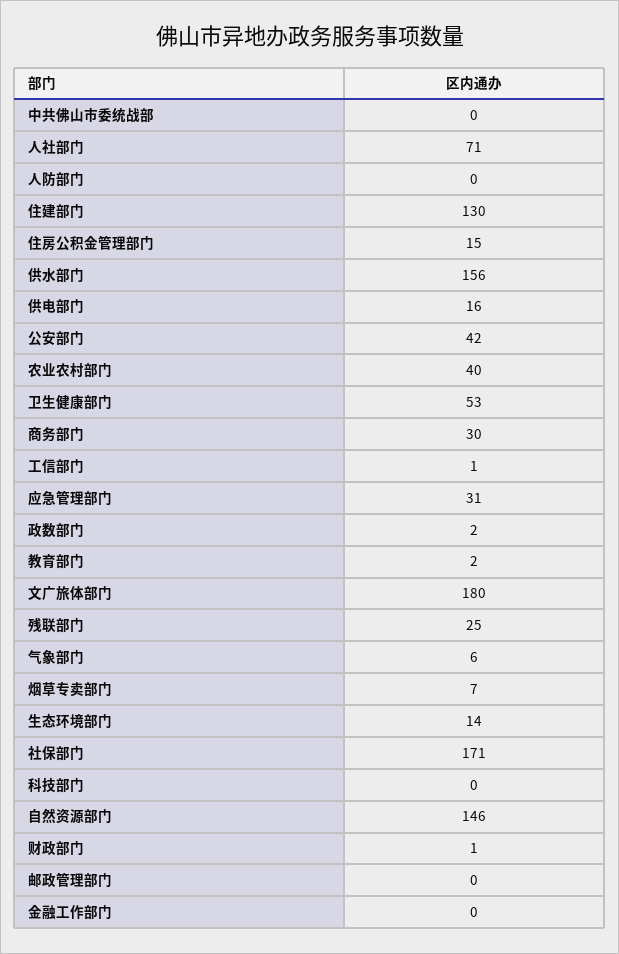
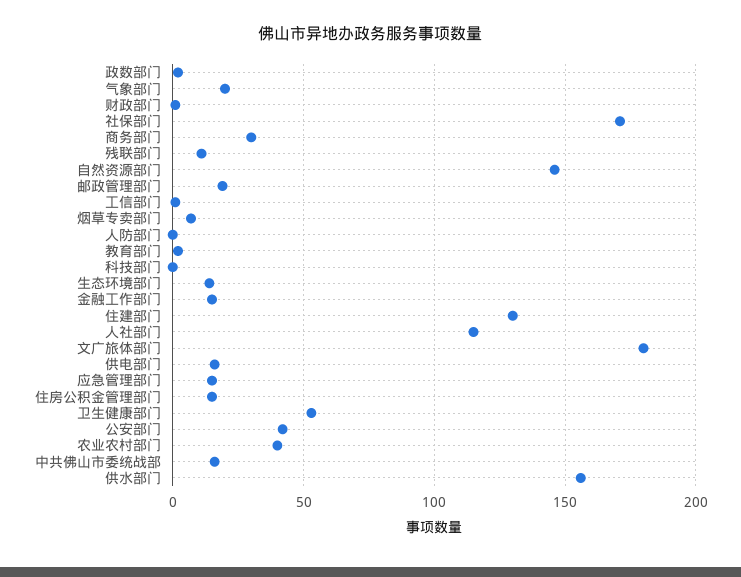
  {
-   "中共佛山市委统战部": 0,
+   "中共佛山市委统战部": 15,
-   "人社部门": 71,
+   "人社部门": 115,
    "人防部门": 0,
    "住建部门": 130,
    "住房公积金管理部门": 15,
    "供水部门": 156,
    "供电部门": 16,
    "公安部门": 42,
    "农业农村部门": 40,
    "卫生健康部门": 53,
    "商务部门": 30,
    "工信部门": 1,
-   "应急管理部门": 31,
+   "应急管理部门": 15,
    "政数部门": 2,
    "教育部门": 2,
    "文广旅体部门": 180,
-   "残联部门": 25,
+   "残联部门": 10,
-   "气象部门": 6,
+   "气象部门": 20,
    "烟草专卖部门": 7,
    "生态环境部门": 14,
    "社保部门": 171,
    "科技部门": 0,
    "自然资源部门": 146,
    "财政部门": 1,
-   "邮政管理部门": 0,
+   "邮政管理部门": 20,
-   "金融工作部门": 0
+   "金融工作部门": 15
  }

